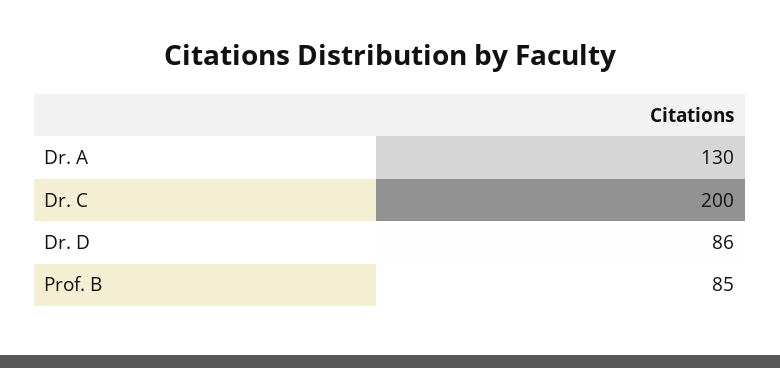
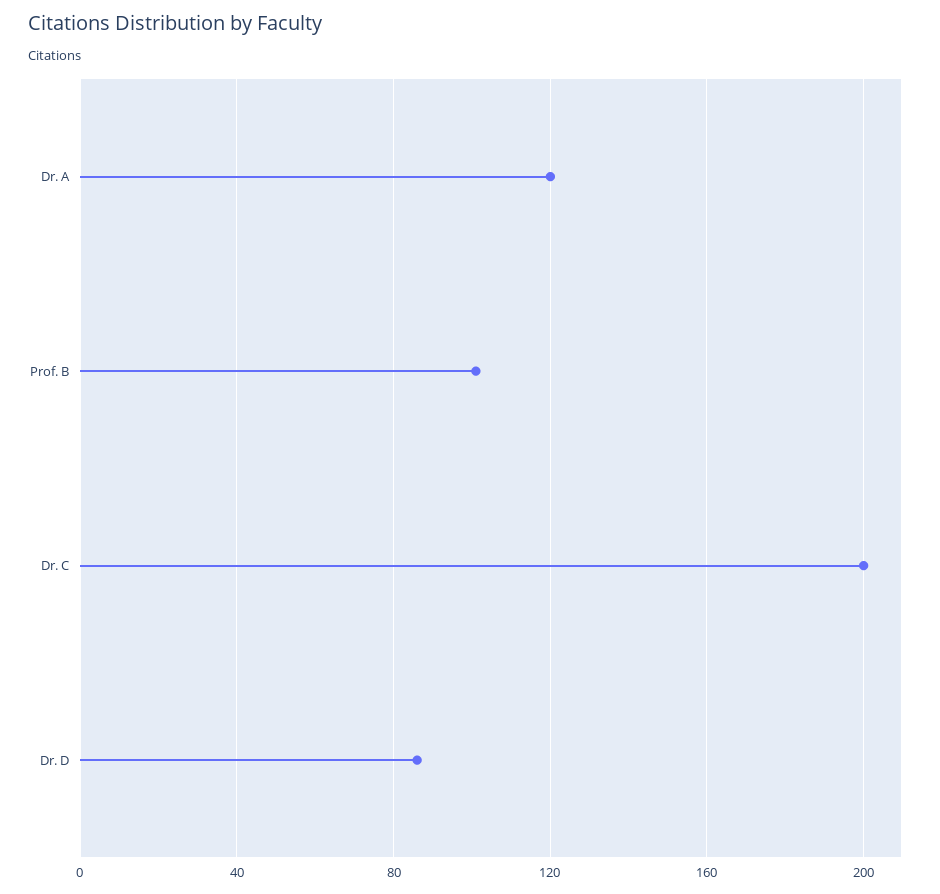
  {
-   "Dr. A": 130,
+   "Dr. A": 120,
    "Dr. C": 200,
    "Dr. D": 86,
-   "Prof. B": 85
+   "Prof. B": 100
  }

